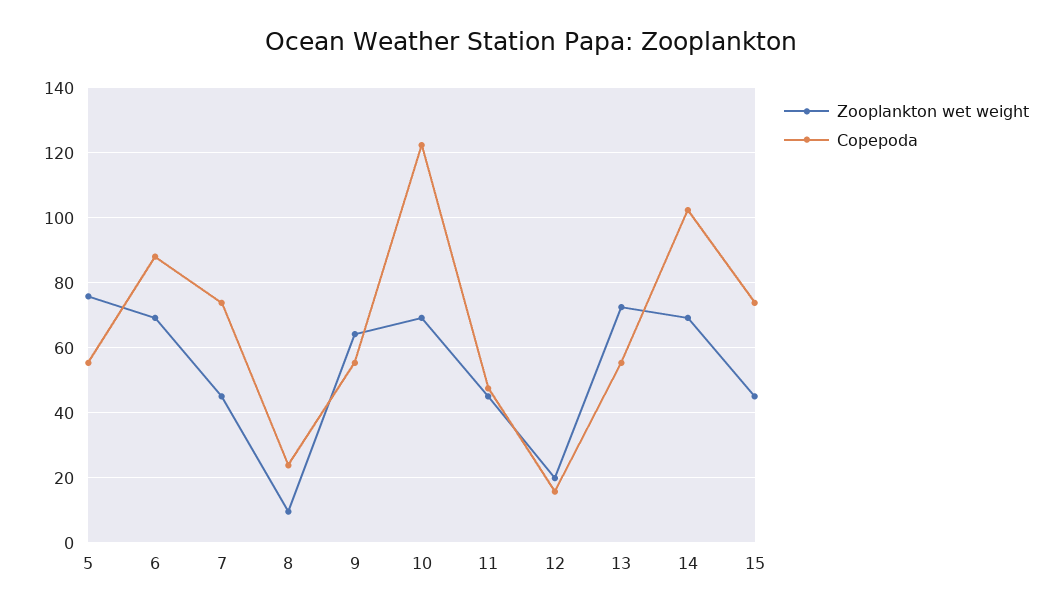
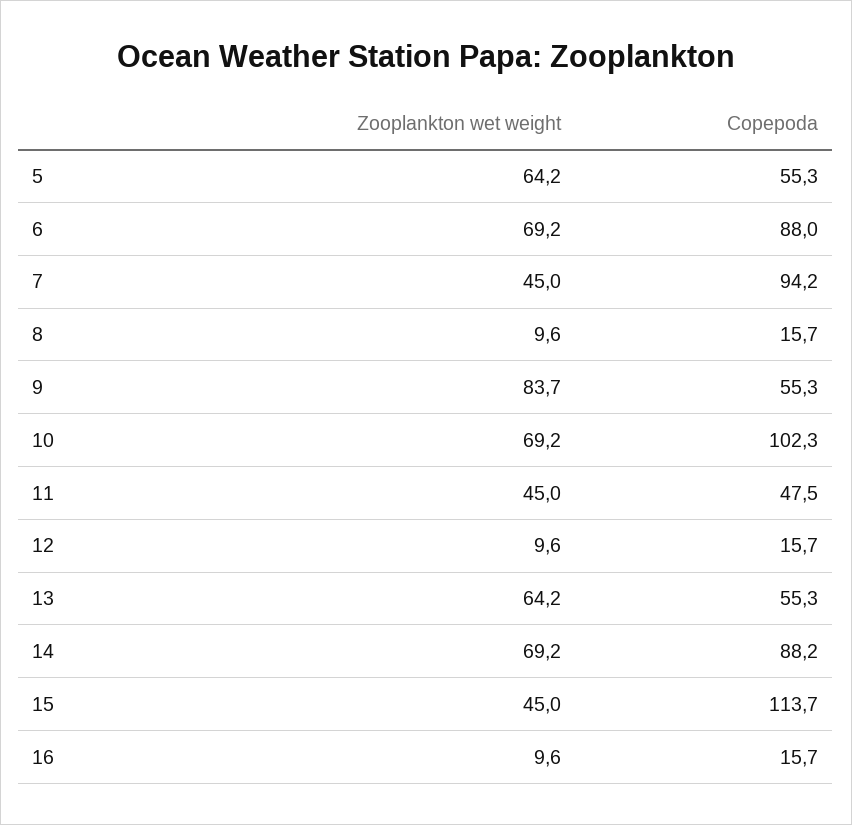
  {
    "Zooplankton wet weight": {
-     "5": 76,
+     "5": 64.2,
      "6": 69.2,
      "7": 45,
      "8": 9.6,
-     "9": 64,
+     "9": 83.7,
      "10": 69.2,
      "11": 45,
-     "12": 20,
+     "12": 9.6,
-     "13": 72,
+     "13": 64.2,
      "14": 69.2,
-     "15": 45
+     "15": 45,
+     "16": 9.6
    },
    "Copepoda": {
      "5": 55.3,
      "6": 88,
-     "7": 74,
+     "7": 94.2,
-     "8": 24,
+     "8": 15.7,
      "9": 55.3,
-     "10": 122,
+     "10": 102.3,
      "11": 47.5,
      "12": 15.7,
      "13": 55.3,
-     "14": 102,
+     "14": 88.2,
-     "15": 74
+     "15": 113.7,
+     "16": 15.7
    }
  }

